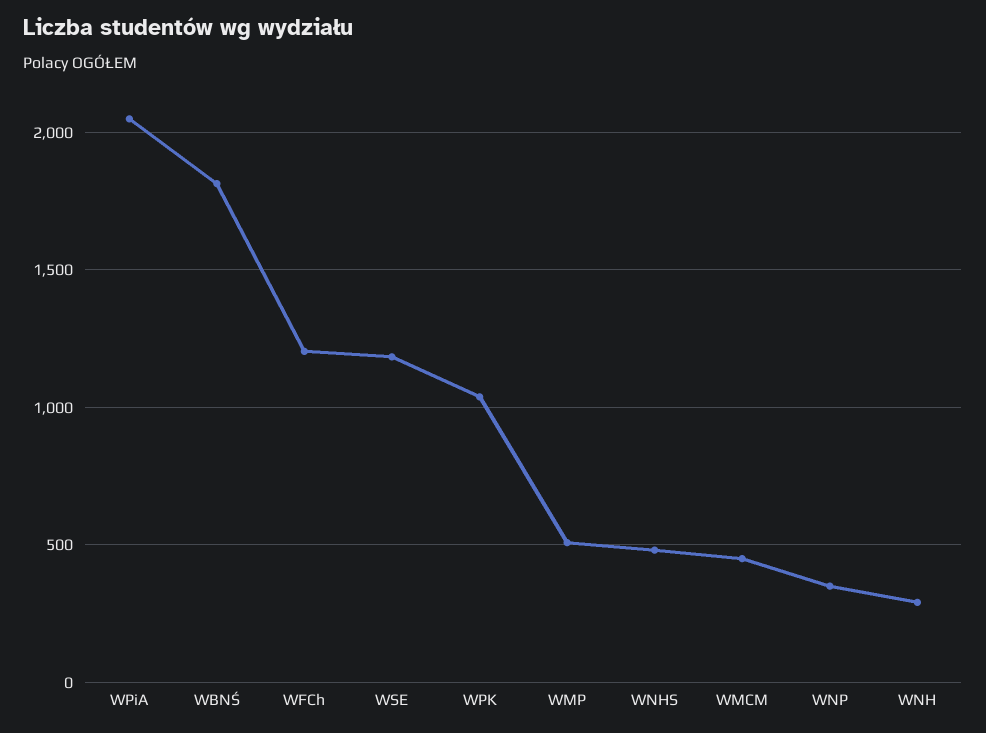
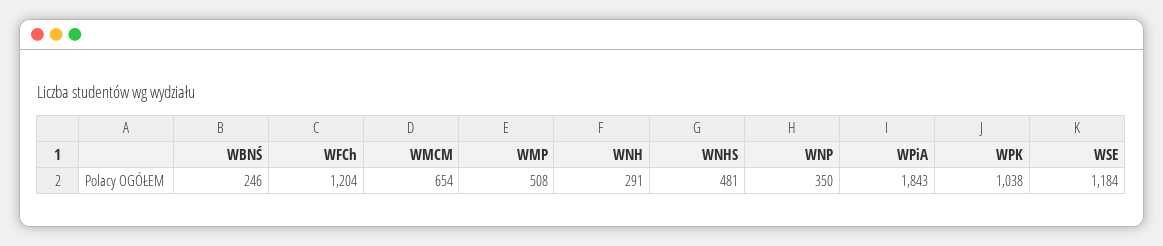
  {
-   "WPiA": 2050,
+   "WPiA": 1843,
-   "WBNŚ": 1800,
+   "WBNŚ": 246,
    "WFCh": 1204,
    "WSE": 1184,
    "WPK": 1038,
    "WMP": 508,
    "WNHS": 481,
-   "WMCM": 450,
+   "WMCM": 654,
    "WNP": 350,
    "WNH": 291
  }

